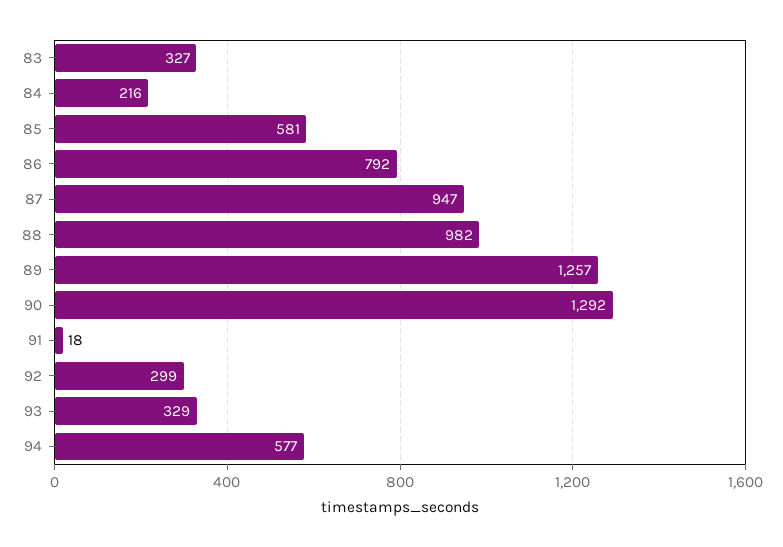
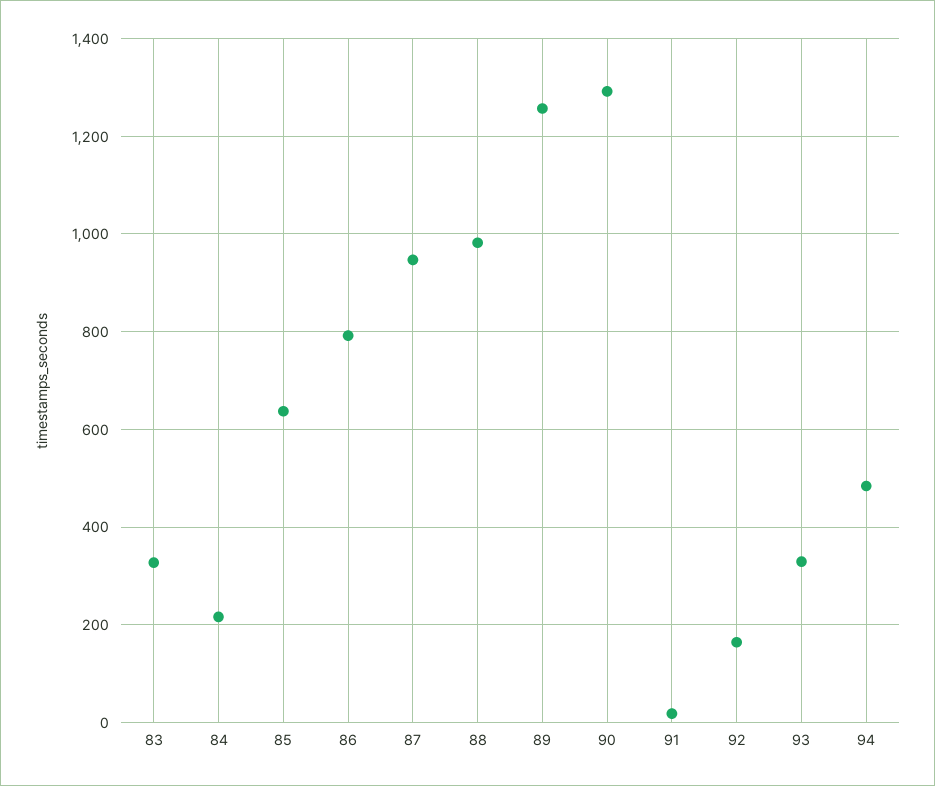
  {
    "83": 327,
    "84": 216,
-   "85": 581,
+   "85": 640,
    "86": 792,
    "87": 947,
    "88": 982,
    "89": 1257,
    "90": 1292,
    "91": 18,
-   "92": 299,
+   "92": 160,
    "93": 329,
-   "94": 577
+   "94": 480
  }

